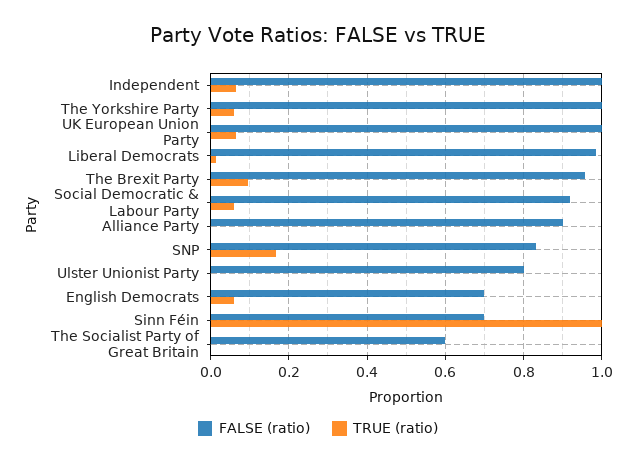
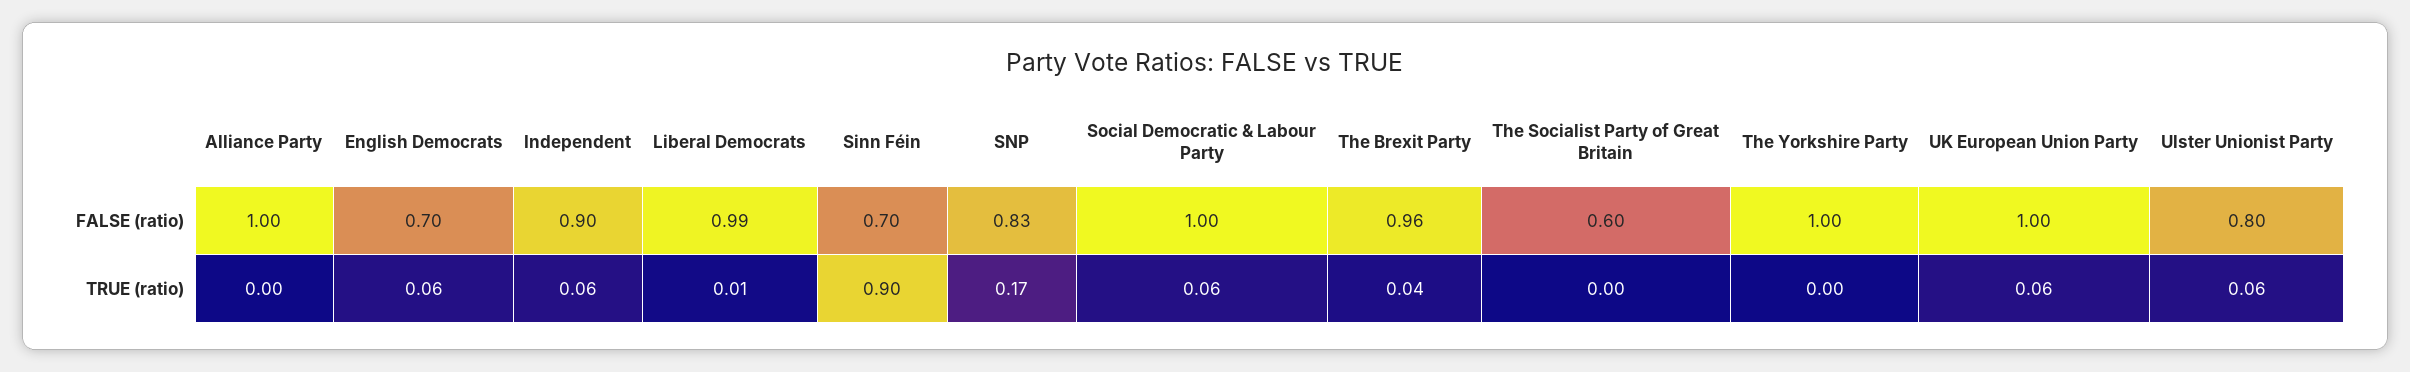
  {
    "FALSE (ratio)": {
-     "Independent": 1,
+     "Independent": 0.9,
      "The Yorkshire Party": 1,
      "UK European Union Party": 1,
      "Liberal Democrats": 0.99,
      "The Brexit Party": 0.96,
-     "Social Democratic & Labour Party": 0.92,
+     "Social Democratic & Labour Party": 1,
-     "Alliance Party": 0.9,
+     "Alliance Party": 1,
      "SNP": 0.83,
      "Ulster Unionist Party": 0.8,
      "English Democrats": 0.7,
      "Sinn Féin": 0.7,
      "The Socialist Party of Great Britain": 0.6
    },
    "TRUE (ratio)": {
      "Independent": 0.06,
-     "The Yorkshire Party": 0.06,
+     "The Yorkshire Party": 0,
      "UK European Union Party": 0.06,
      "Liberal Democrats": 0.01,
-     "The Brexit Party": 0.1,
+     "The Brexit Party": 0.04,
      "Social Democratic & Labour Party": 0.06,
      "Alliance Party": 0,
      "SNP": 0.17,
-     "Ulster Unionist Party": 0,
+     "Ulster Unionist Party": 0.06,
      "English Democrats": 0.06,
-     "Sinn Féin": 1,
+     "Sinn Féin": 0.9,
      "The Socialist Party of Great Britain": 0
    }
  }

